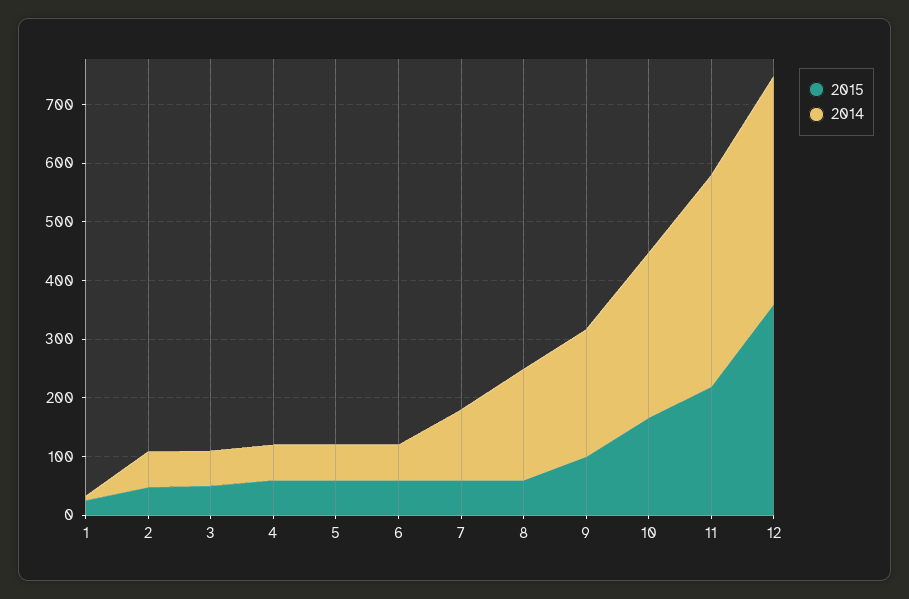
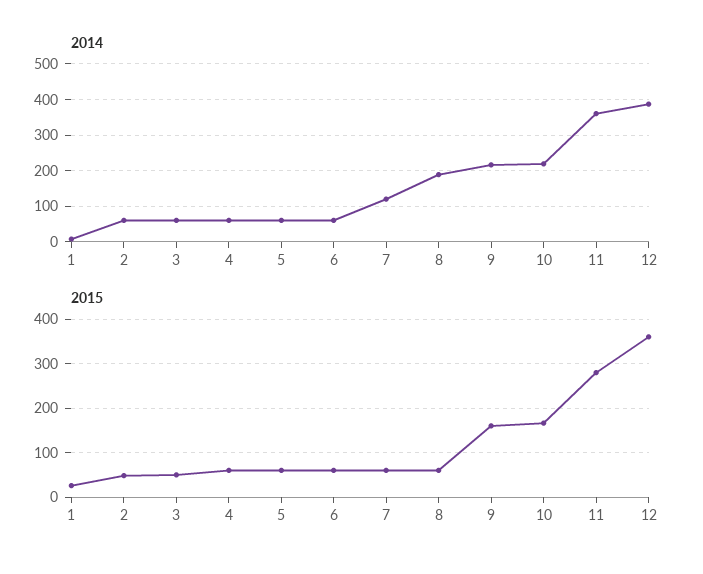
  {
    "2015": {
      "1": 20,
      "2": 40,
      "3": 60,
      "4": 60,
      "5": 60,
      "6": 60,
      "7": 60,
      "8": 60,
-     "9": 100,
+     "9": 160,
      "10": 160,
-     "11": 220,
+     "11": 280,
      "12": 360
    },
    "2014": {
      "1": 0,
      "2": 60,
      "3": 60,
      "4": 60,
      "5": 60,
      "6": 60,
      "7": 120,
      "8": 180,
      "9": 220,
-     "10": 280,
+     "10": 220,
      "11": 360,
      "12": 380
    }
  }

